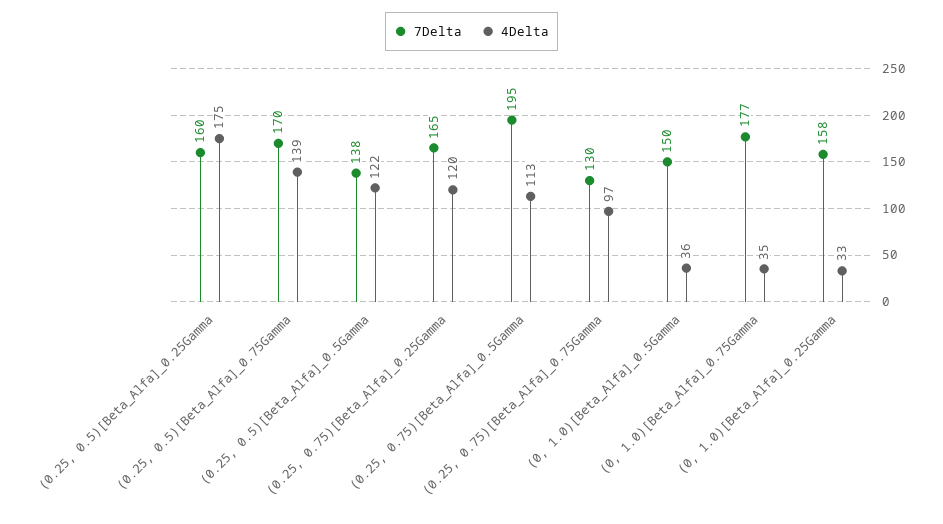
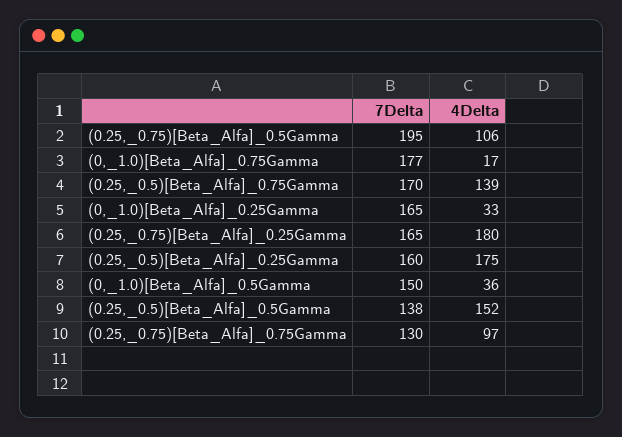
  {
    "7Delta": {
      "(0.25, 0.5)[Beta_Alfa]_0.25Gamma": 160,
      "(0.25, 0.5)[Beta_Alfa]_0.75Gamma": 170,
      "(0.25, 0.5)[Beta_Alfa]_0.5Gamma": 138,
      "(0.25, 0.75)[Beta_Alfa]_0.25Gamma": 165,
      "(0.25, 0.75)[Beta_Alfa]_0.5Gamma": 195,
      "(0.25, 0.75)[Beta_Alfa]_0.75Gamma": 130,
      "(0, 1.0)[Beta_Alfa]_0.5Gamma": 150,
      "(0, 1.0)[Beta_Alfa]_0.75Gamma": 177,
-     "(0, 1.0)[Beta_Alfa]_0.25Gamma": 158
+     "(0, 1.0)[Beta_Alfa]_0.25Gamma": 165
    },
    "4Delta": {
      "(0.25, 0.5)[Beta_Alfa]_0.25Gamma": 175,
      "(0.25, 0.5)[Beta_Alfa]_0.75Gamma": 139,
-     "(0.25, 0.5)[Beta_Alfa]_0.5Gamma": 122,
+     "(0.25, 0.5)[Beta_Alfa]_0.5Gamma": 152,
-     "(0.25, 0.75)[Beta_Alfa]_0.25Gamma": 120,
+     "(0.25, 0.75)[Beta_Alfa]_0.25Gamma": 180,
-     "(0.25, 0.75)[Beta_Alfa]_0.5Gamma": 113,
+     "(0.25, 0.75)[Beta_Alfa]_0.5Gamma": 106,
      "(0.25, 0.75)[Beta_Alfa]_0.75Gamma": 97,
      "(0, 1.0)[Beta_Alfa]_0.5Gamma": 36,
-     "(0, 1.0)[Beta_Alfa]_0.75Gamma": 35,
+     "(0, 1.0)[Beta_Alfa]_0.75Gamma": 17,
      "(0, 1.0)[Beta_Alfa]_0.25Gamma": 33
    }
  }

